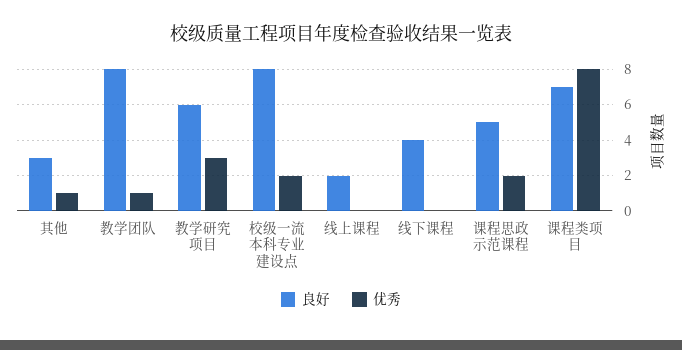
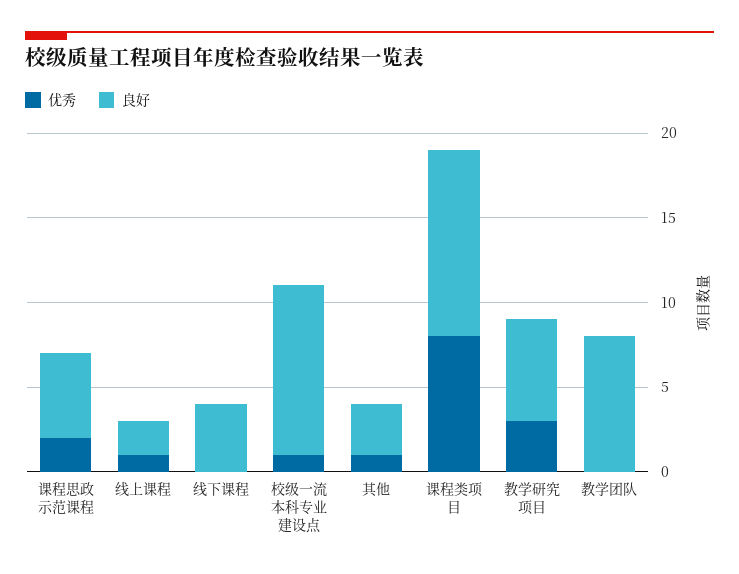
  {
    "良好": {
      "其他": 3,
      "教学团队": 8,
      "教学研究项目": 6,
-     "校级一流本科专业建设点": 8,
+     "校级一流本科专业建设点": 10,
      "线上课程": 2,
      "线下课程": 4,
      "课程思政示范课程": 5,
-     "课程类项目": 7
+     "课程类项目": 11
    },
    "优秀": {
      "其他": 1,
-     "教学团队": 1,
+     "教学团队": 0,
      "教学研究项目": 3,
-     "校级一流本科专业建设点": 2,
+     "校级一流本科专业建设点": 1,
-     "线上课程": 0,
+     "线上课程": 1,
      "线下课程": 0,
      "课程思政示范课程": 2,
      "课程类项目": 8
    }
  }

